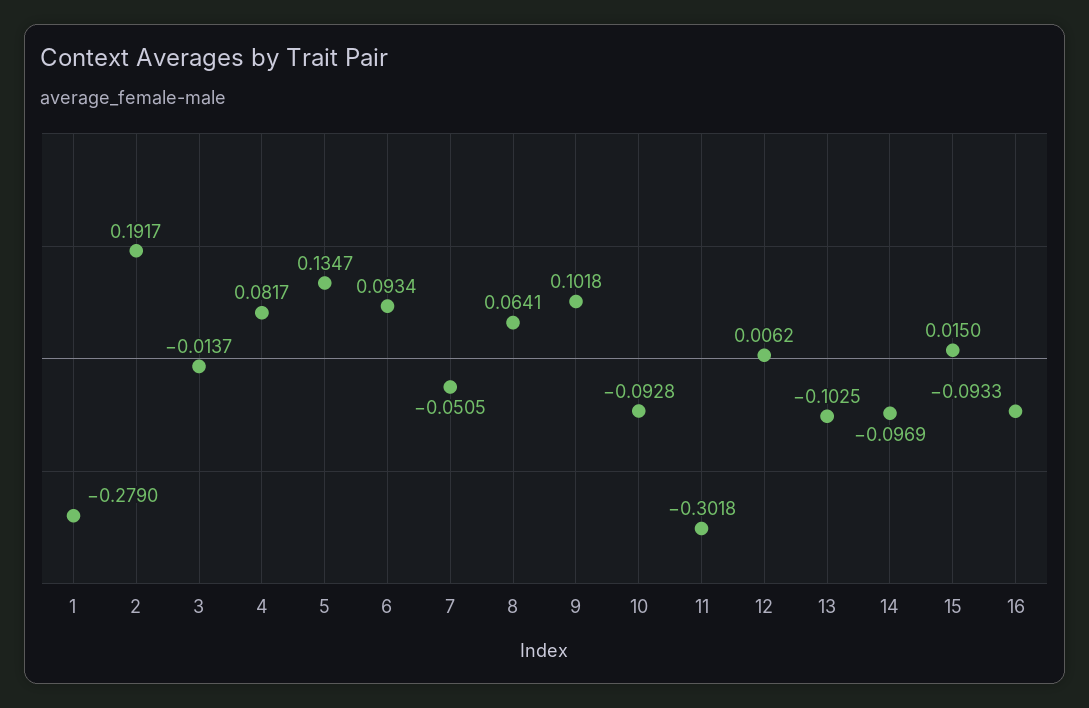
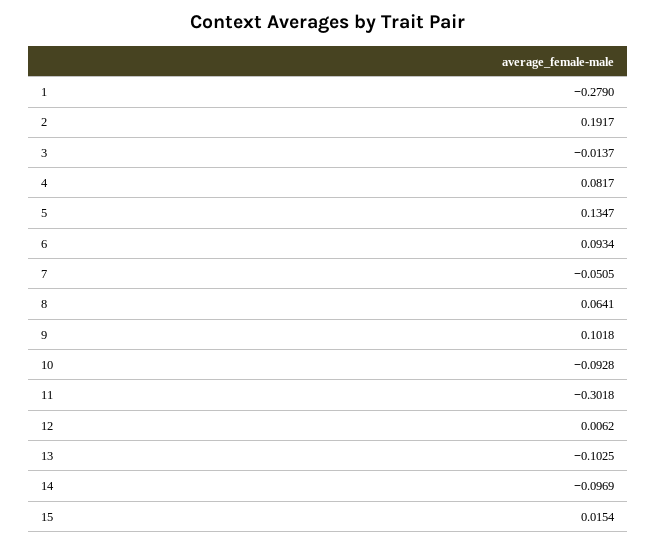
  {
    "1": -0.279,
    "2": 0.1917,
    "3": -0.0137,
    "4": 0.0817,
    "5": 0.1347,
    "6": 0.0934,
    "7": -0.0505,
    "8": 0.0641,
    "9": 0.1018,
    "10": -0.0928,
    "11": -0.3018,
    "12": 0.0062,
    "13": -0.1025,
    "14": -0.0969,
-   "15": 0.015,
+   "15": 0.0154
-   "16": -0.0933
  }

